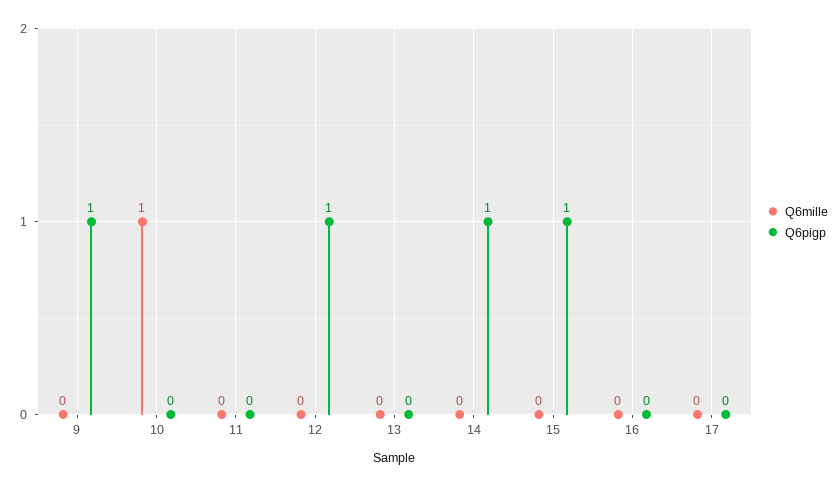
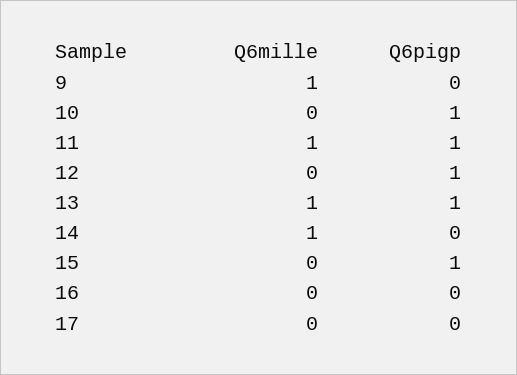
  {
    "Q6mille": {
-     "9": 0,
+     "9": 1,
-     "10": 1,
+     "10": 0,
-     "11": 0,
+     "11": 1,
      "12": 0,
-     "13": 0,
+     "13": 1,
-     "14": 0,
+     "14": 1,
      "15": 0,
      "16": 0,
      "17": 0
    },
    "Q6pigp": {
-     "9": 1,
+     "9": 0,
-     "10": 0,
+     "10": 1,
-     "11": 0,
+     "11": 1,
      "12": 1,
-     "13": 0,
+     "13": 1,
-     "14": 1,
+     "14": 0,
      "15": 1,
      "16": 0,
      "17": 0
    }
  }

